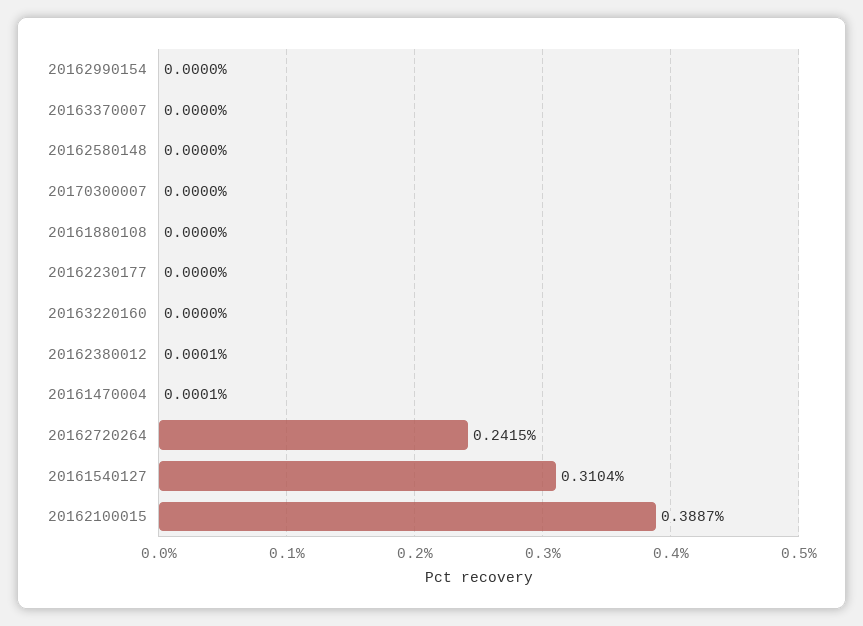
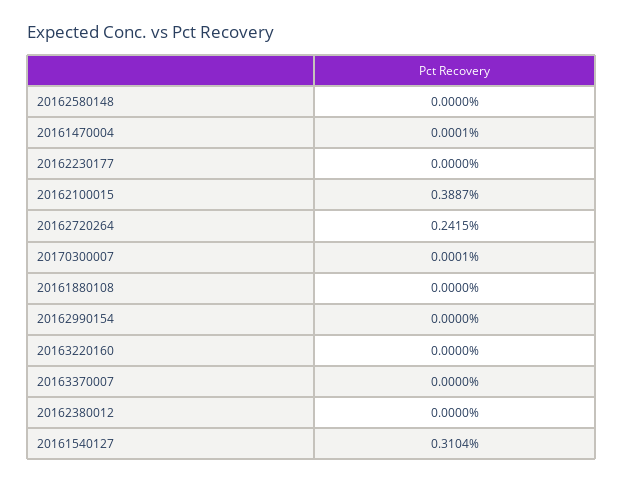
  {
    "20162990154": 0,
    "20163370007": 0,
    "20162580148": 0,
-   "20170300007": 0,
+   "20170300007": 0.0001,
    "20161880108": 0,
    "20162230177": 0,
    "20163220160": 0,
-   "20162380012": 0.0001,
+   "20162380012": 0,
    "20161470004": 0.0001,
    "20162720264": 0.2415,
    "20161540127": 0.3104,
    "20162100015": 0.3887
  }

